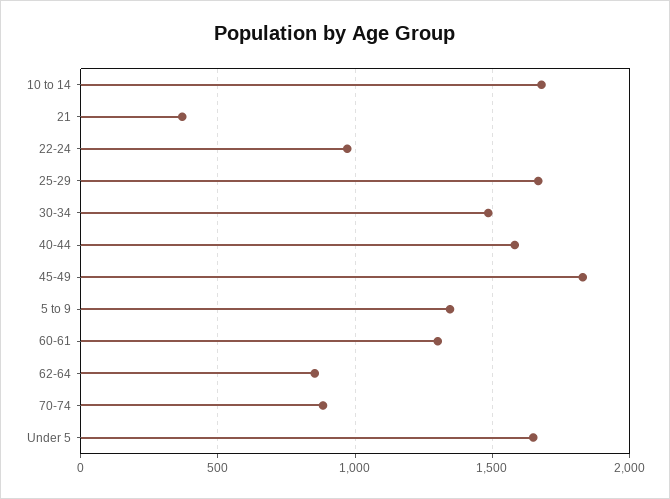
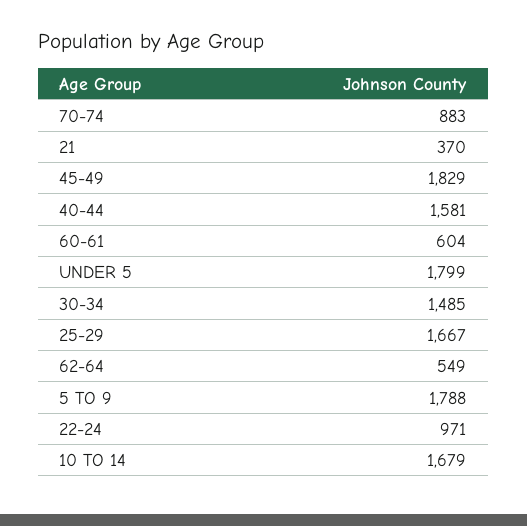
  {
    "10 to 14": 1679,
    "21": 370,
    "22-24": 971,
    "25-29": 1667,
    "30-34": 1485,
    "40-44": 1581,
    "45-49": 1829,
-   "5 to 9": 1350,
+   "5 to 9": 1788,
-   "60-61": 1300,
+   "60-61": 604,
-   "62-64": 850,
+   "62-64": 549,
    "70-74": 883,
-   "Under 5": 1650
+   "Under 5": 1799
  }

